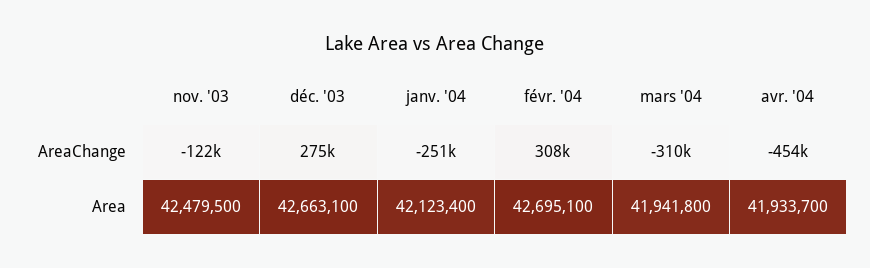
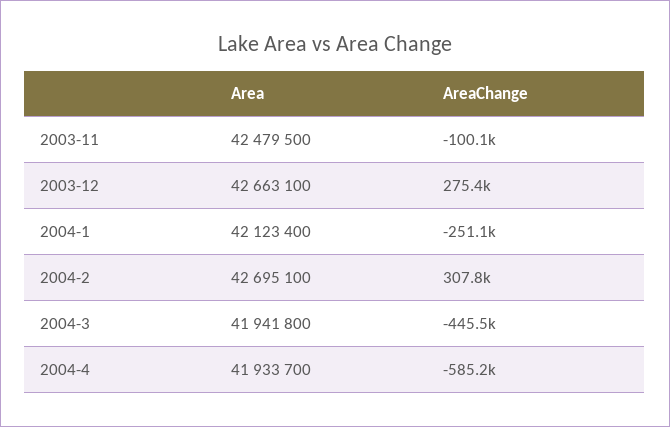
  {
    "nov. '03": {
-     "AreaChange": -122000,
+     "AreaChange": -100100,
      "Area": 42479500
    },
    "déc. '03": {
      "AreaChange": 275400,
      "Area": 42663100
    },
    "janv. '04": {
      "AreaChange": -251100,
      "Area": 42123400
    },
    "févr. '04": {
      "AreaChange": 307800,
      "Area": 42695100
    },
    "mars '04": {
-     "AreaChange": -310000,
+     "AreaChange": -445500,
      "Area": 41941800
    },
    "avr. '04": {
-     "AreaChange": -454000,
+     "AreaChange": -585200,
      "Area": 41933700
    }
  }

